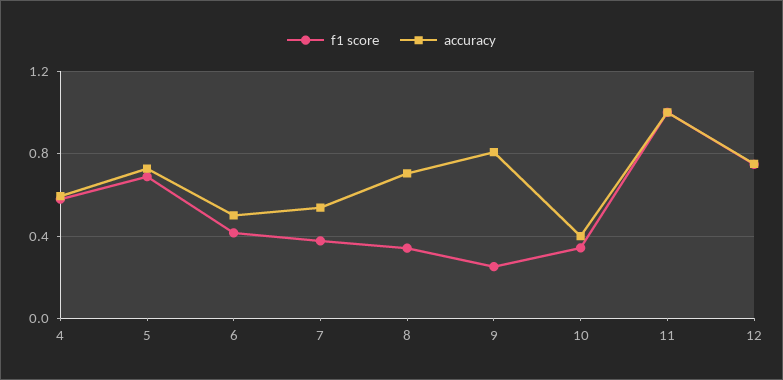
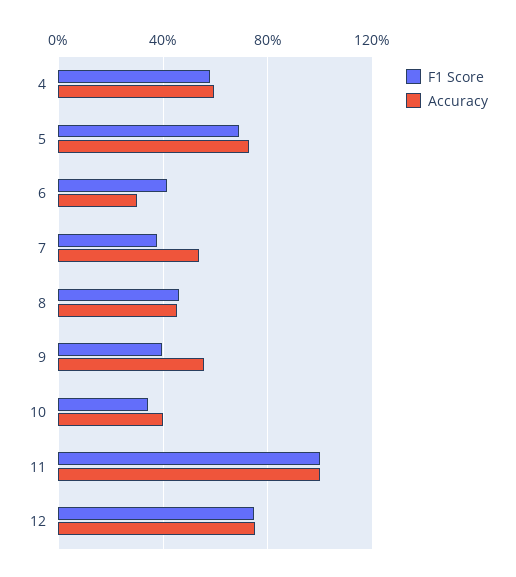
  {
    "f1 score": {
      "4": 0.6,
      "5": 0.7,
      "6": 0.4,
      "7": 0.4,
-     "8": 0.35,
+     "8": 0.45,
-     "9": 0.25,
+     "9": 0.4,
      "10": 0.35,
      "11": 1,
      "12": 0.75
    },
    "accuracy": {
      "4": 0.6,
      "5": 0.75,
-     "6": 0.5,
+     "6": 0.3,
      "7": 0.55,
-     "8": 0.7,
+     "8": 0.45,
-     "9": 0.8,
+     "9": 0.55,
      "10": 0.4,
      "11": 1,
      "12": 0.75
    }
  }

